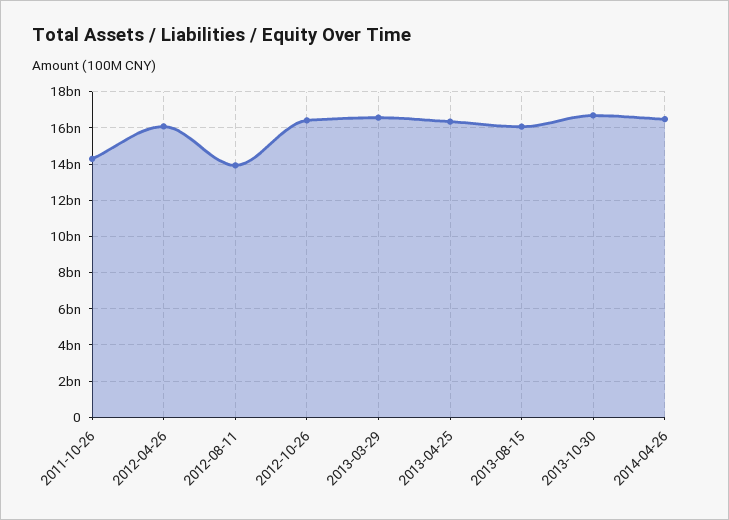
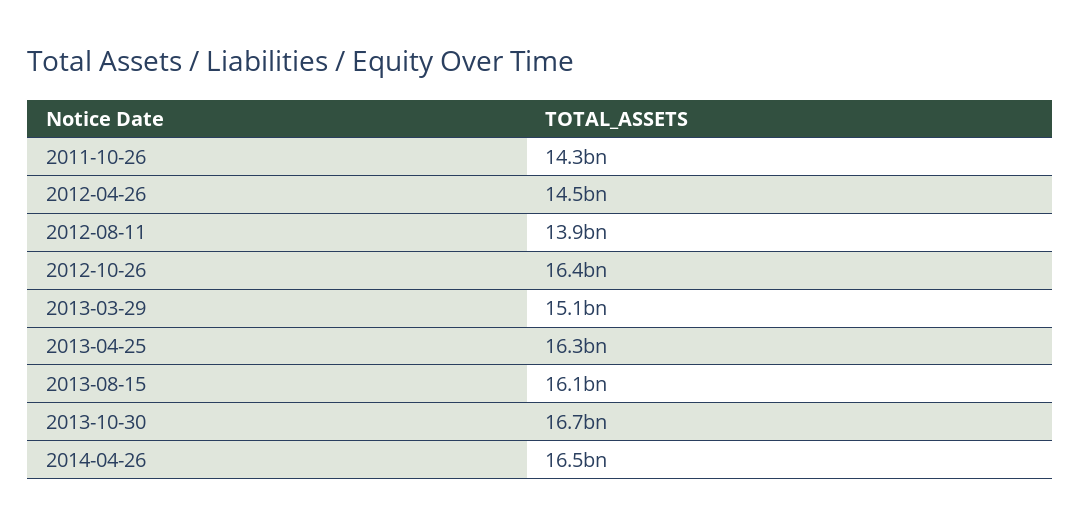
  {
    "2011-10-26": 14300000000,
-   "2012-04-26": 16000000000,
+   "2012-04-26": 14500000000,
    "2012-08-11": 13900000000,
    "2012-10-26": 16400000000,
-   "2013-03-29": 16500000000,
+   "2013-03-29": 15100000000,
    "2013-04-25": 16300000000,
    "2013-08-15": 16100000000,
    "2013-10-30": 16700000000,
    "2014-04-26": 16500000000
  }

